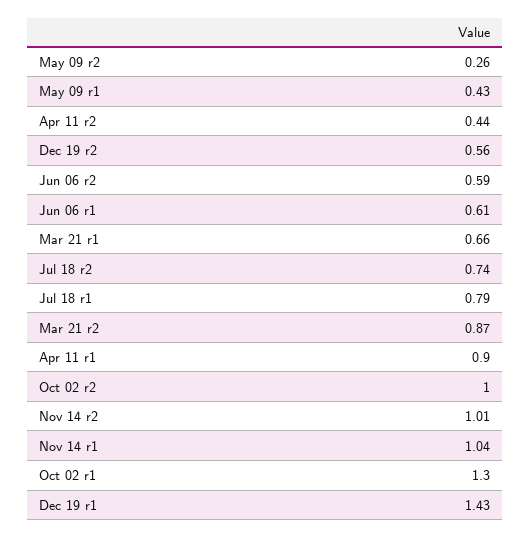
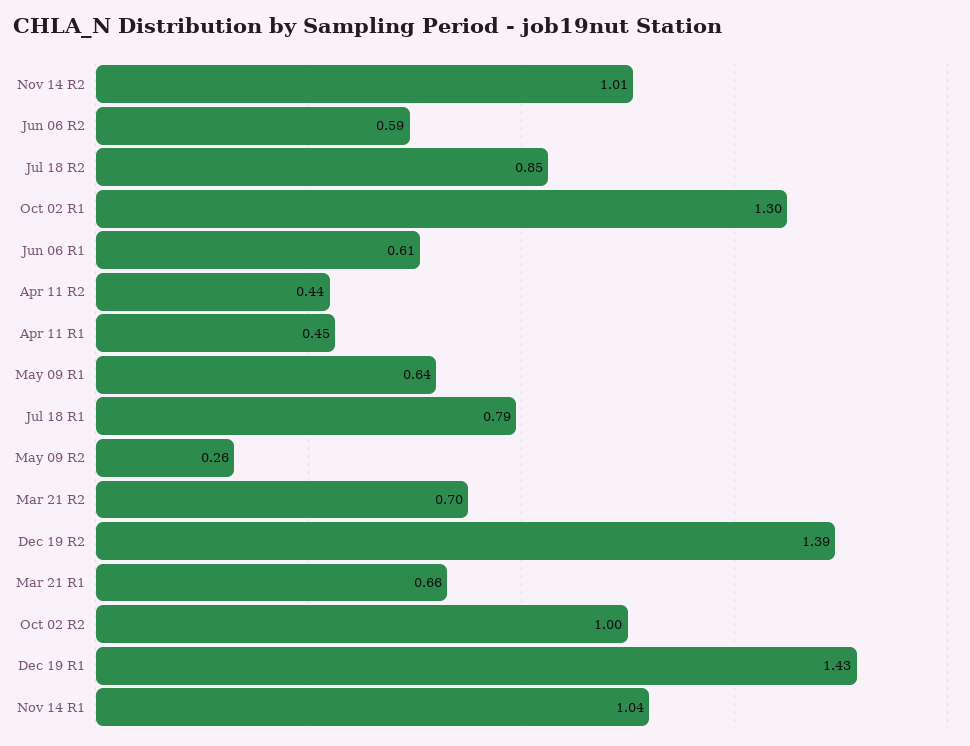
  {
    "May 09 r2": 0.26,
-   "May 09 r1": 0.43,
+   "May 09 r1": 0.64,
    "Apr 11 r2": 0.44,
-   "Dec 19 r2": 0.56,
+   "Dec 19 r2": 1.39,
    "Jun 06 r2": 0.59,
    "Jun 06 r1": 0.61,
    "Mar 21 r1": 0.66,
-   "Jul 18 r2": 0.74,
+   "Jul 18 r2": 0.85,
    "Jul 18 r1": 0.79,
-   "Mar 21 r2": 0.87,
+   "Mar 21 r2": 0.7,
-   "Apr 11 r1": 0.9,
+   "Apr 11 r1": 0.45,
    "Oct 02 r2": 1,
    "Nov 14 r2": 1.01,
    "Nov 14 r1": 1.04,
    "Oct 02 r1": 1.3,
    "Dec 19 r1": 1.43
  }

